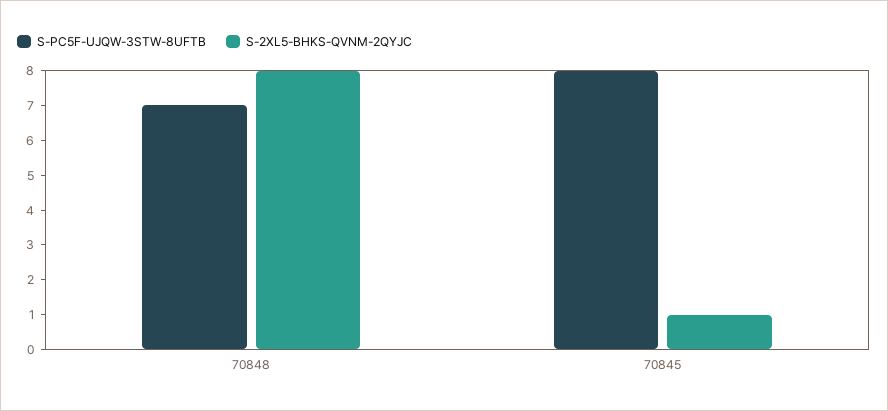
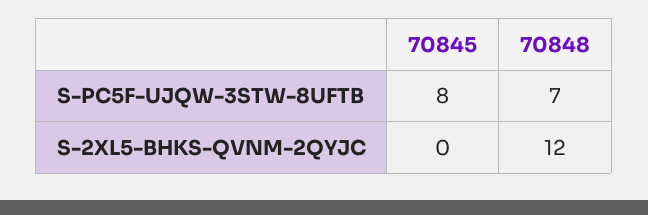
  {
    "S-PC5F-UJQW-3STW-8UFTB": {
      "70848": 7,
      "70845": 8
    },
    "S-2XL5-BHKS-QVNM-2QYJC": {
-     "70848": 8,
+     "70848": 12,
-     "70845": 1
+     "70845": 0
    }
  }

